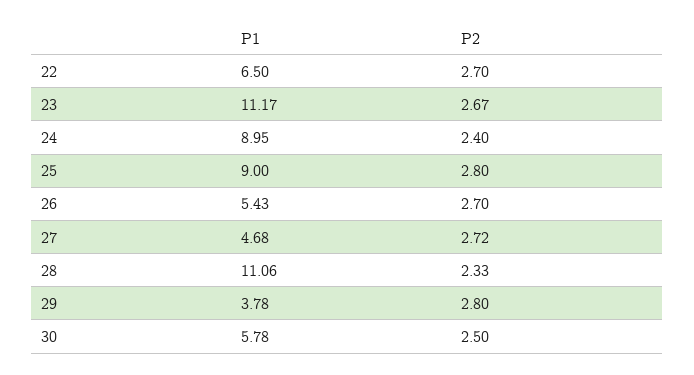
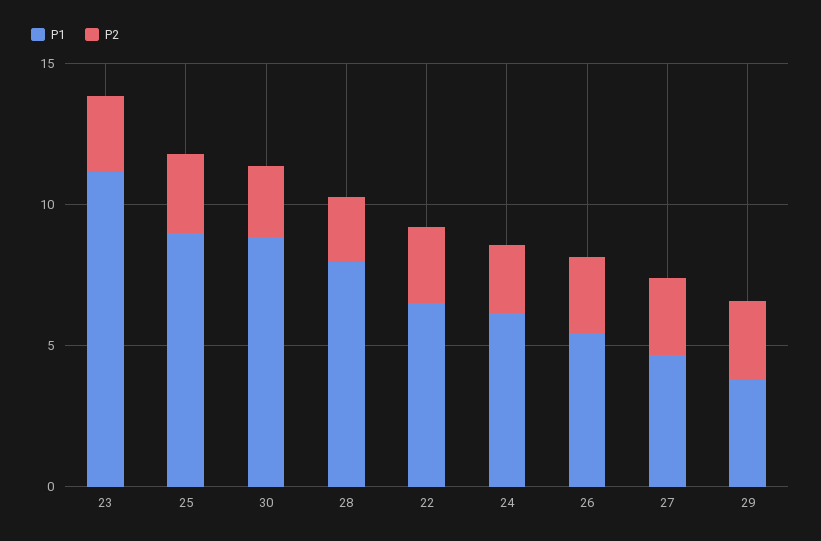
  {
    "P1": {
      "22": 6.5,
      "23": 11.17,
-     "24": 8.95,
+     "24": 6,
      "25": 9,
      "26": 5.43,
      "27": 4.68,
-     "28": 11.06,
+     "28": 8,
      "29": 3.78,
-     "30": 5.78
+     "30": 9
    },
    "P2": {
      "22": 2.7,
      "23": 2.67,
      "24": 2.4,
      "25": 2.8,
      "26": 2.7,
      "27": 2.72,
      "28": 2.33,
      "29": 2.8,
      "30": 2.5
    }
  }

